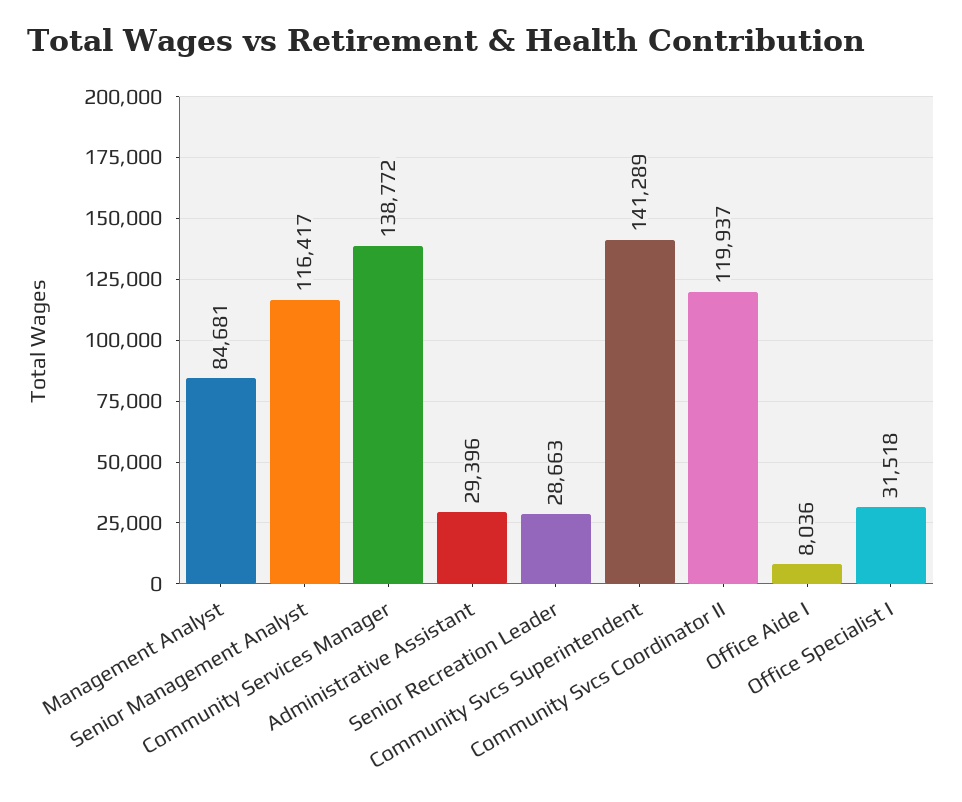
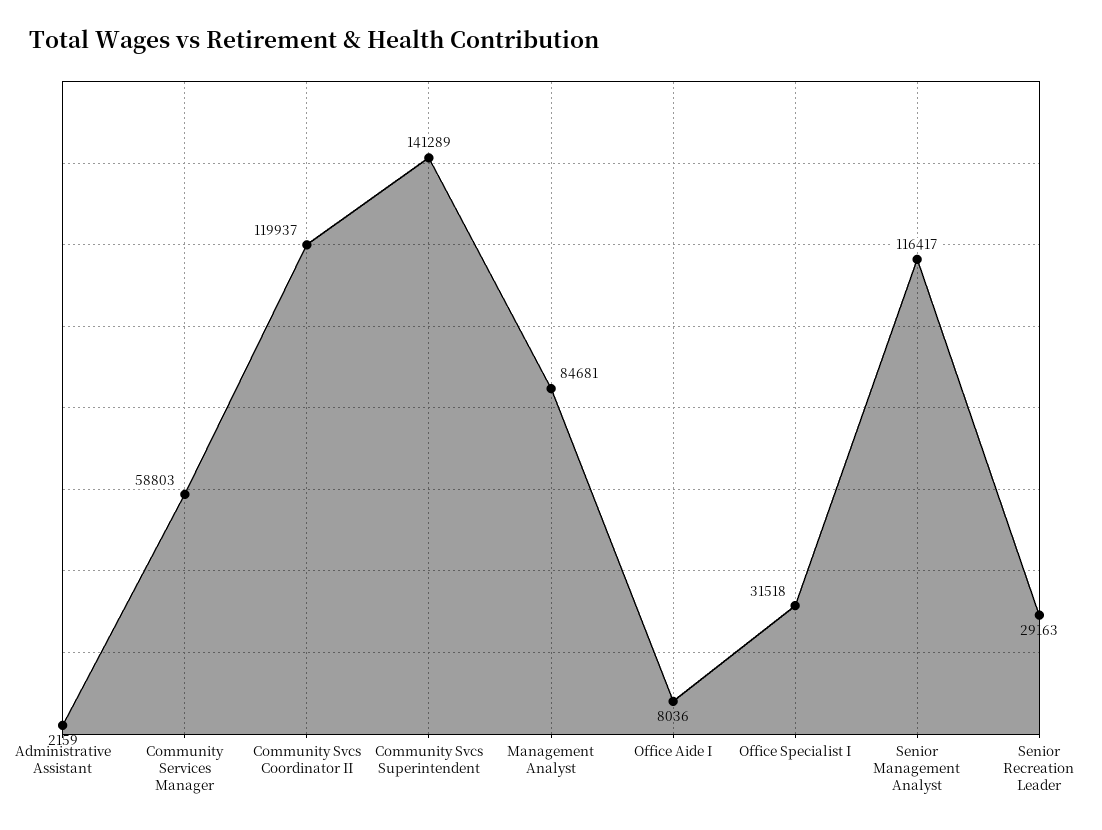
  {
    "Management Analyst": 84681,
    "Senior Management Analyst": 116417,
-   "Community Services Manager": 138772,
+   "Community Services Manager": 58803,
-   "Administrative Assistant": 29396,
+   "Administrative Assistant": 2159,
-   "Senior Recreation Leader": 28663,
+   "Senior Recreation Leader": 29163,
    "Community Svcs Superintendent": 141289,
    "Community Svcs Coordinator II": 119937,
    "Office Aide I": 8036,
    "Office Specialist I": 31518
  }

